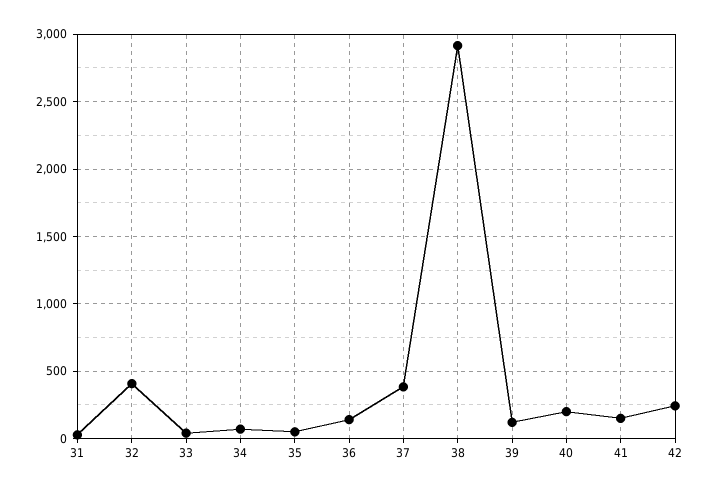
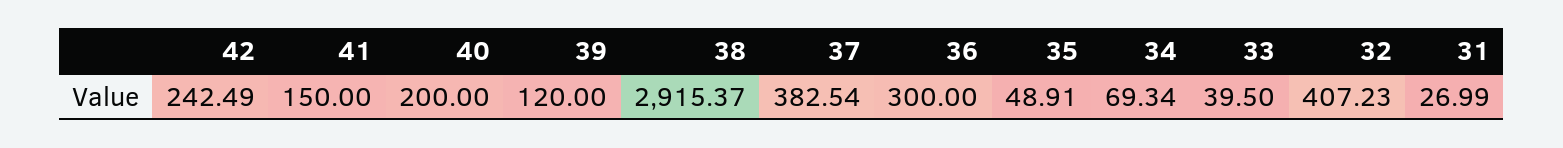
  {
    "31": 26.99,
    "32": 407.23,
    "33": 39.5,
    "34": 69.34,
    "35": 48.91,
-   "36": 150,
+   "36": 300,
    "37": 382.54,
    "38": 2915.37,
    "39": 120,
    "40": 200,
    "41": 150,
    "42": 242.49
  }

